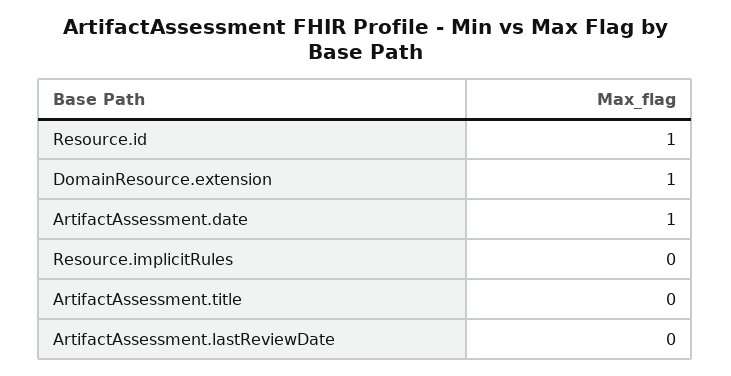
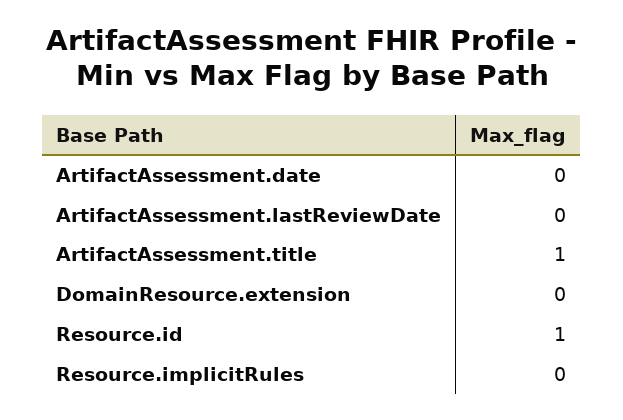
  {
    "Resource.id": 1,
-   "DomainResource.extension": 1,
+   "DomainResource.extension": 0,
-   "ArtifactAssessment.date": 1,
+   "ArtifactAssessment.date": 0,
    "Resource.implicitRules": 0,
-   "ArtifactAssessment.title": 0,
+   "ArtifactAssessment.title": 1,
    "ArtifactAssessment.lastReviewDate": 0
  }

